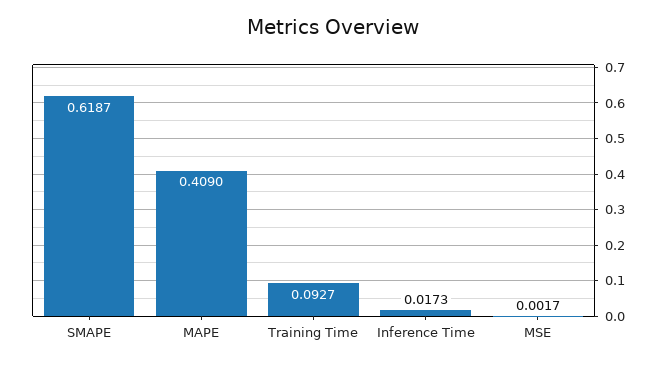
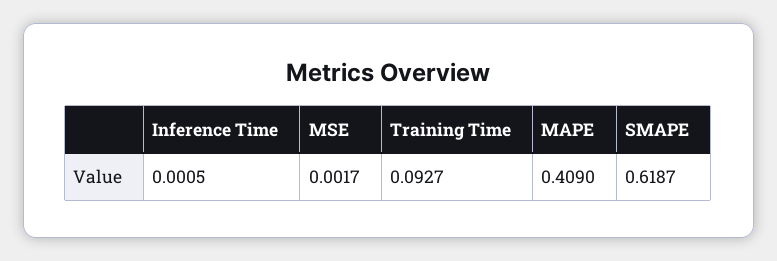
  {
    "SMAPE": 0.6187,
    "MAPE": 0.409,
    "Training Time": 0.0927,
-   "Inference Time": 0.0173,
+   "Inference Time": 0.0005,
    "MSE": 0.0017
  }

